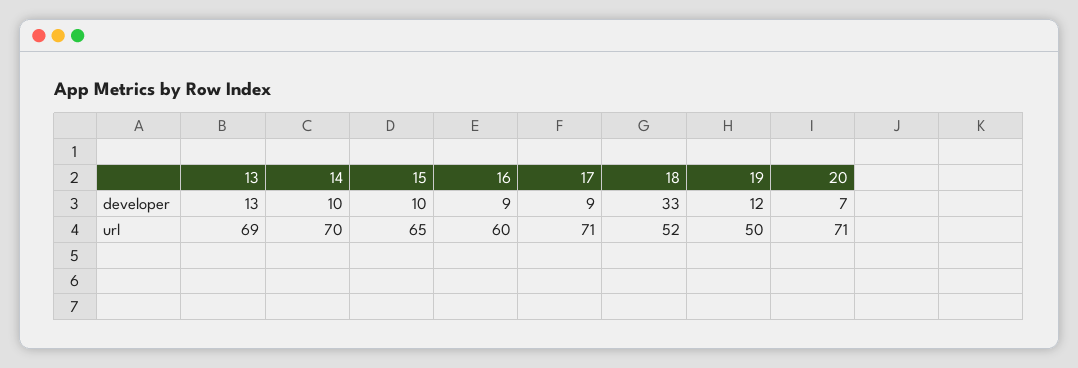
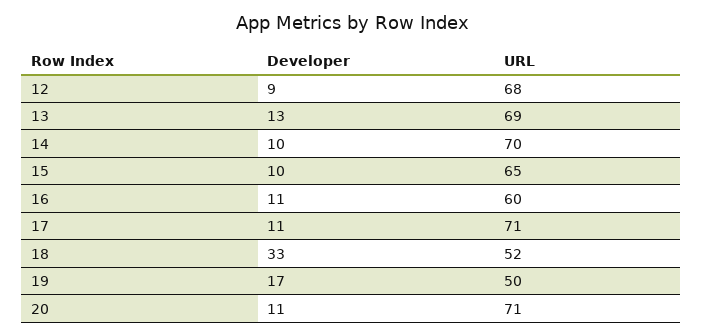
  {
    "13": {
      "developer": 13,
      "url": 69
    },
    "14": {
      "developer": 10,
      "url": 70
    },
    "15": {
      "developer": 10,
      "url": 65
    },
    "16": {
-     "developer": 9,
+     "developer": 11,
      "url": 60
    },
    "17": {
-     "developer": 9,
+     "developer": 11,
      "url": 71
    },
    "18": {
      "developer": 33,
      "url": 52
    },
    "19": {
-     "developer": 12,
+     "developer": 17,
      "url": 50
    },
    "20": {
-     "developer": 7,
+     "developer": 11,
      "url": 71
-   }
+   },
+   "12": {
+     "developer": 9,
+     "url": 68
+   }
  }

